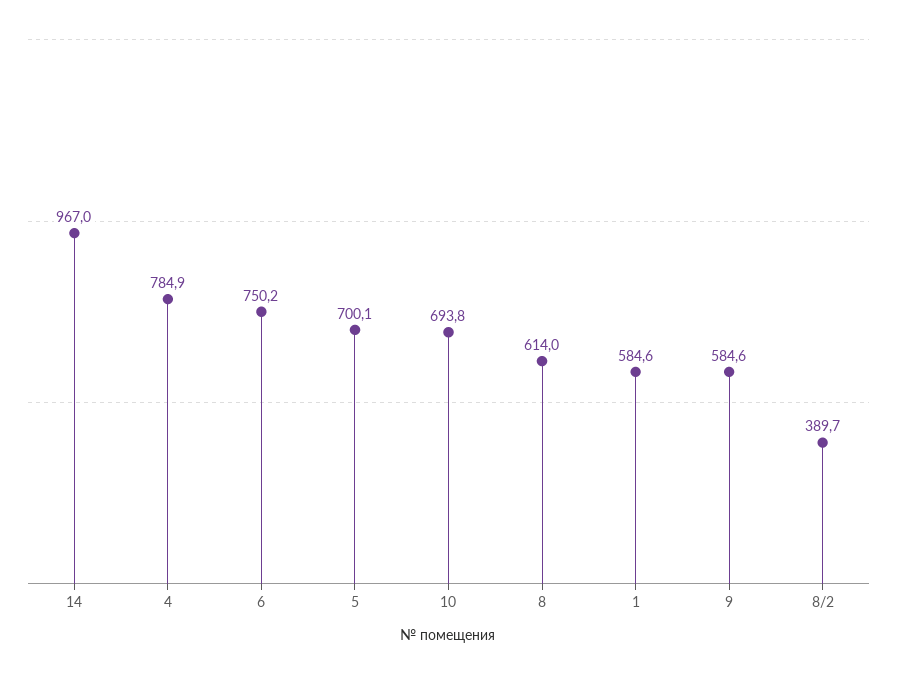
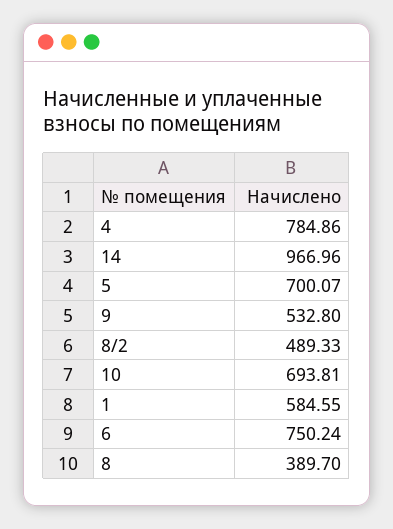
  {
    "14": 966.96,
    "4": 784.86,
    "6": 750.24,
    "5": 700.07,
    "10": 693.81,
-   "8": 614,
+   "8": 389.7,
    "1": 584.55,
-   "9": 584.6,
+   "9": 532.8,
-   "8/2": 389.7
+   "8/2": 489.33
  }

